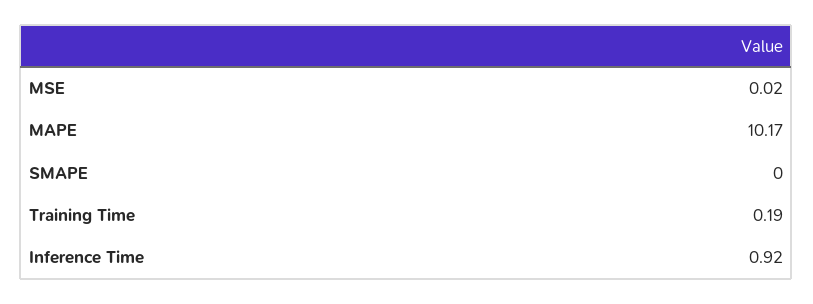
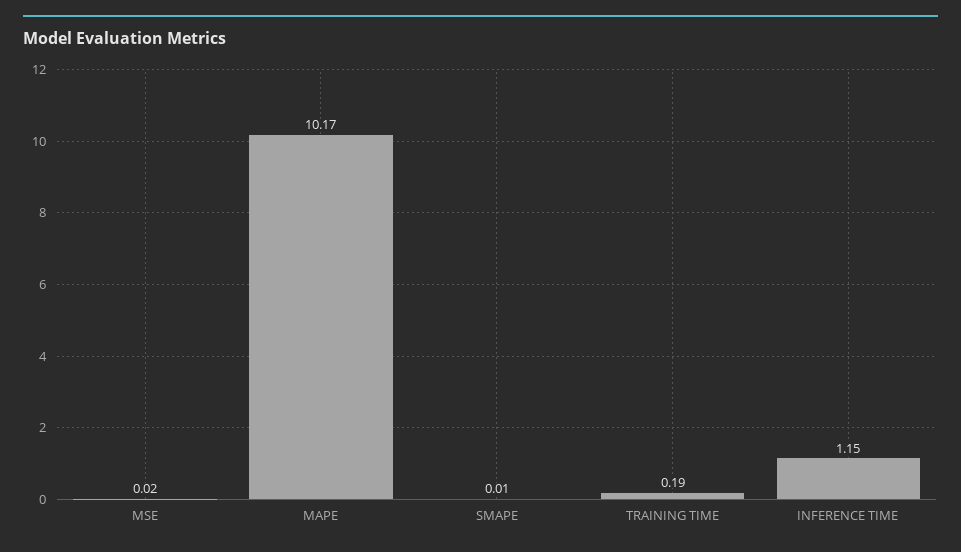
  {
    "MSE": 0.02,
    "MAPE": 10.17,
-   "SMAPE": 0,
+   "SMAPE": 0.01,
    "Training Time": 0.19,
-   "Inference Time": 0.92
+   "Inference Time": 1.15
  }

